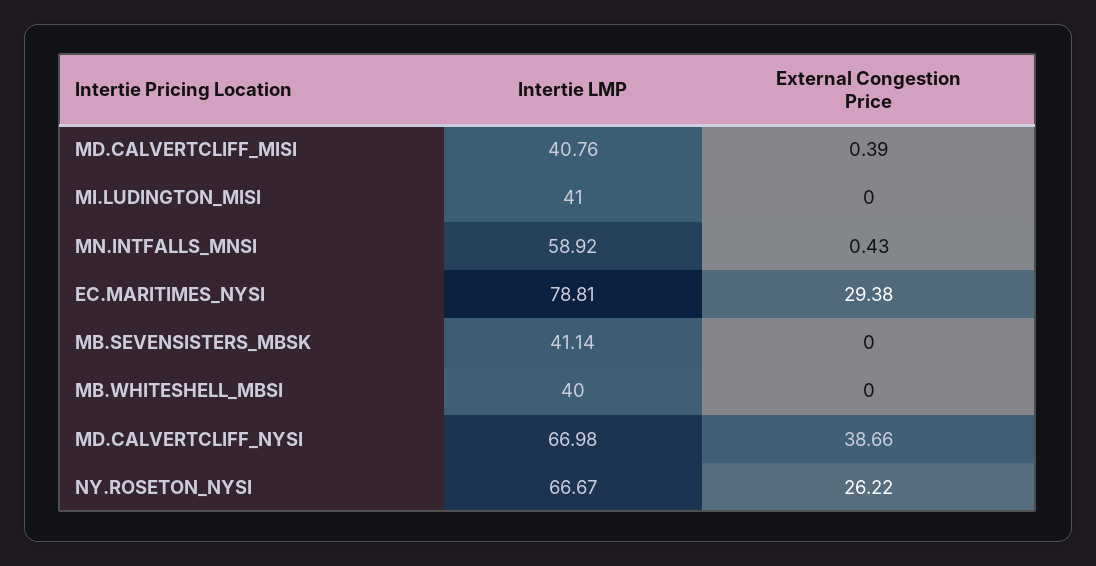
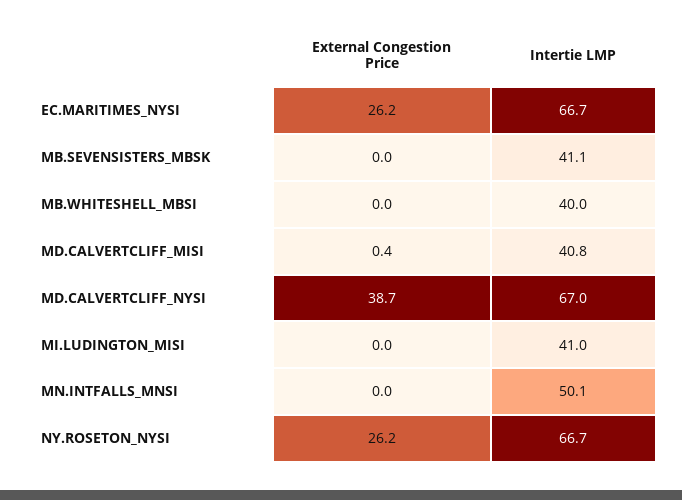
  {
    "Intertie LMP": {
      "MD.CALVERTCLIFF_MISI": 40.76,
      "MI.LUDINGTON_MISI": 41,
-     "MN.INTFALLS_MNSI": 58.92,
+     "MN.INTFALLS_MNSI": 50.1,
-     "EC.MARITIMES_NYSI": 78.81,
+     "EC.MARITIMES_NYSI": 66.7,
      "MB.SEVENSISTERS_MBSK": 41.14,
      "MB.WHITESHELL_MBSI": 40,
      "MD.CALVERTCLIFF_NYSI": 66.98,
      "NY.ROSETON_NYSI": 66.67
    },
    "External Congestion Price": {
      "MD.CALVERTCLIFF_MISI": 0.39,
      "MI.LUDINGTON_MISI": 0,
-     "MN.INTFALLS_MNSI": 0.43,
+     "MN.INTFALLS_MNSI": 0,
-     "EC.MARITIMES_NYSI": 29.38,
+     "EC.MARITIMES_NYSI": 26.2,
      "MB.SEVENSISTERS_MBSK": 0,
      "MB.WHITESHELL_MBSI": 0,
      "MD.CALVERTCLIFF_NYSI": 38.66,
      "NY.ROSETON_NYSI": 26.22
    }
  }

